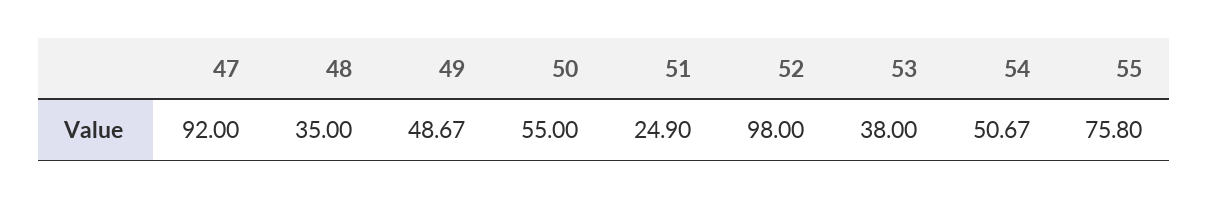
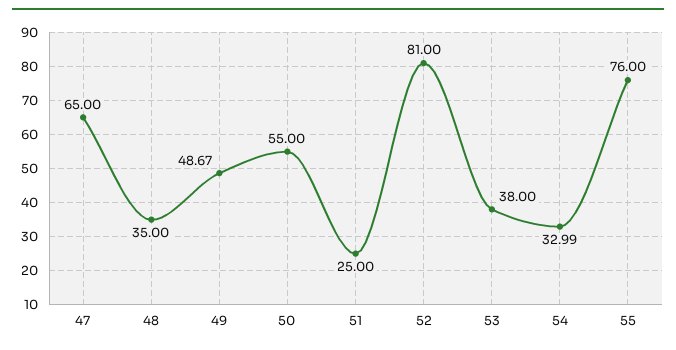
  {
-   "47": 92,
+   "47": 65,
    "48": 35,
    "49": 48.67,
    "50": 55,
-   "51": 24.9,
+   "51": 25,
-   "52": 98,
+   "52": 81,
    "53": 38,
-   "54": 50.67,
+   "54": 32.99,
-   "55": 75.8
+   "55": 76
  }

